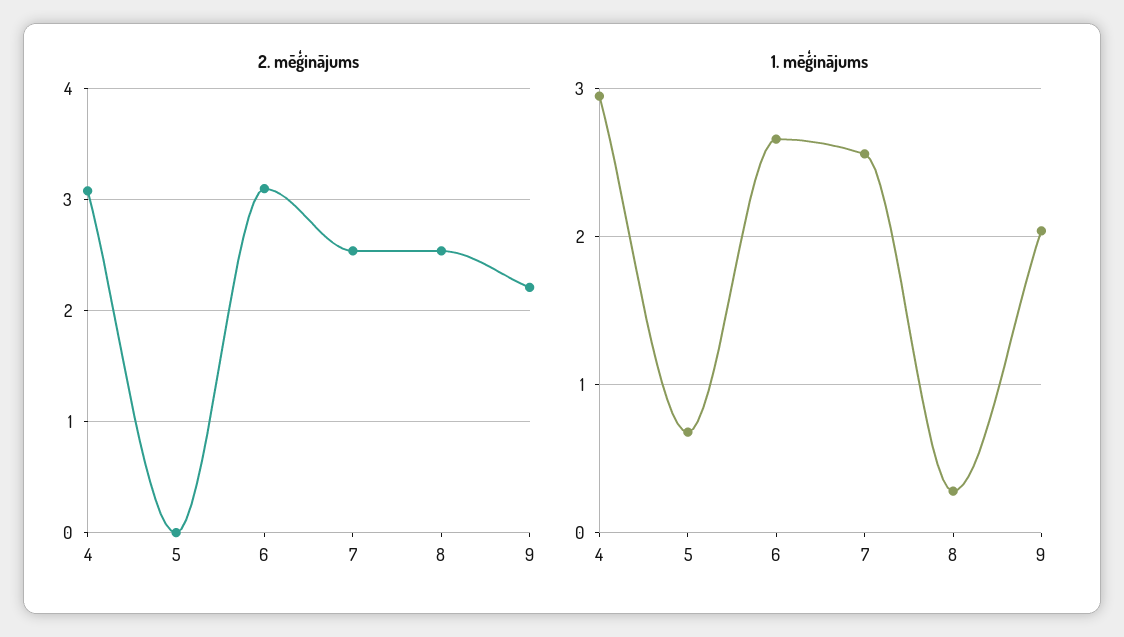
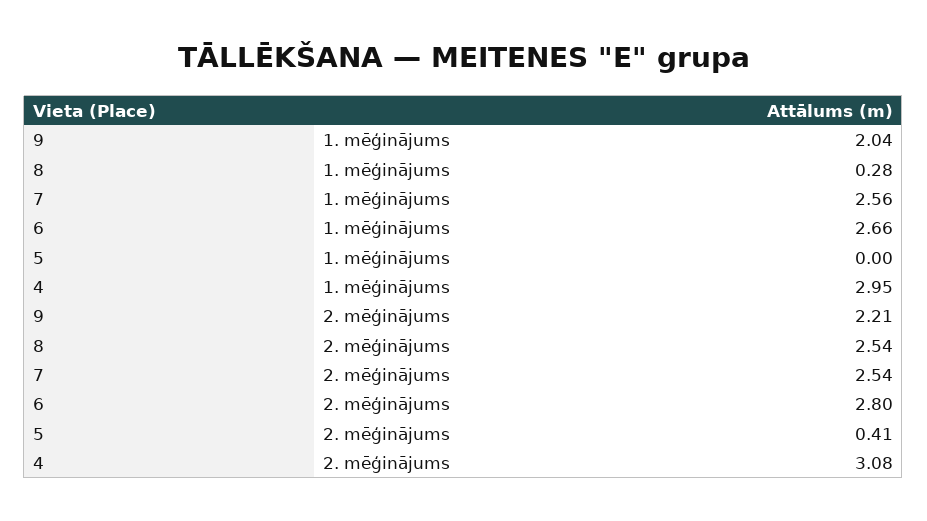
  {
    "2. mēģinājums": {
      "4": 3.08,
-     "5": 0,
+     "5": 0.41,
-     "6": 3.1,
+     "6": 2.8,
      "7": 2.54,
      "8": 2.54,
      "9": 2.21
    },
    "1. mēģinājums": {
      "4": 2.95,
-     "5": 0.7,
+     "5": 0,
      "6": 2.66,
      "7": 2.56,
      "8": 0.28,
      "9": 2.04
    }
  }

